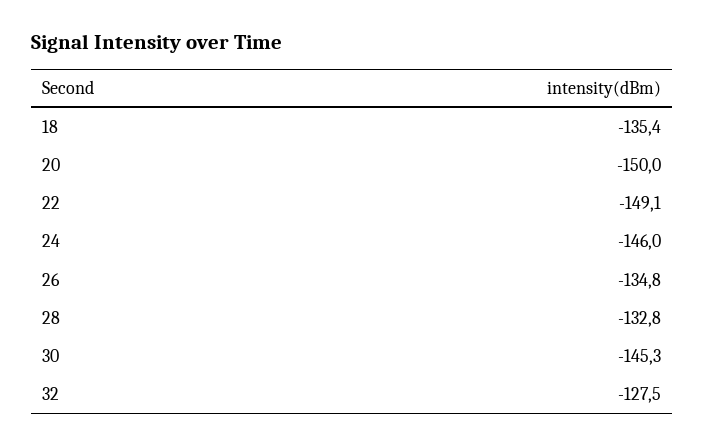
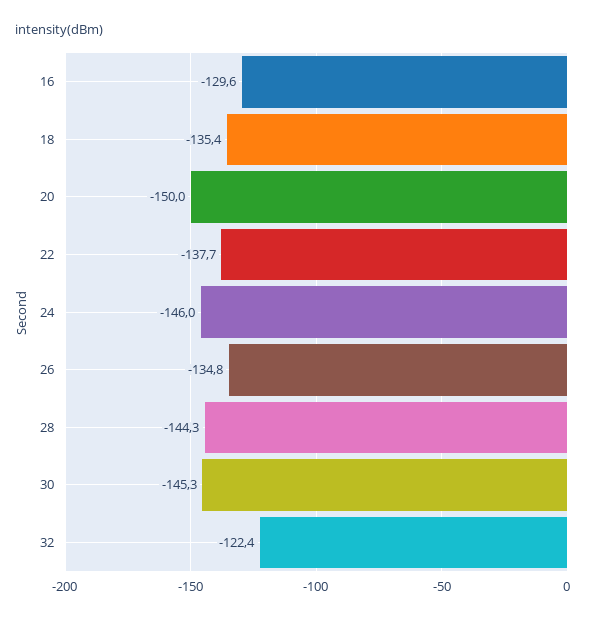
  {
    "18": -135.4,
    "20": -150,
-   "22": -149.1,
+   "22": -137.7,
    "24": -146,
    "26": -134.8,
-   "28": -132.8,
+   "28": -144.3,
    "30": -145.3,
-   "32": -127.5
+   "32": -122.4,
+   "16": -129.6
  }

